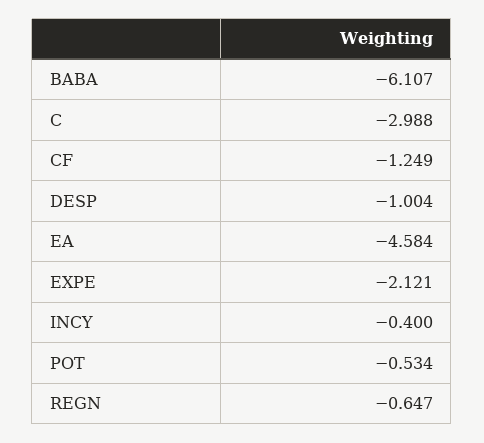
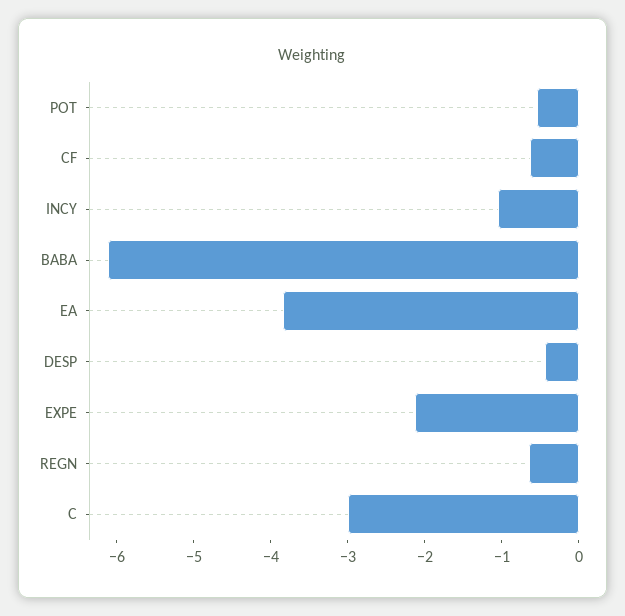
  {
    "BABA": -6.107,
    "C": -2.988,
-   "CF": -1.249,
+   "CF": -0.6,
-   "DESP": -1.004,
+   "DESP": -0.4,
-   "EA": -4.584,
+   "EA": -3.8,
    "EXPE": -2.121,
-   "INCY": -0.4,
+   "INCY": -1,
    "POT": -0.534,
    "REGN": -0.647
  }

